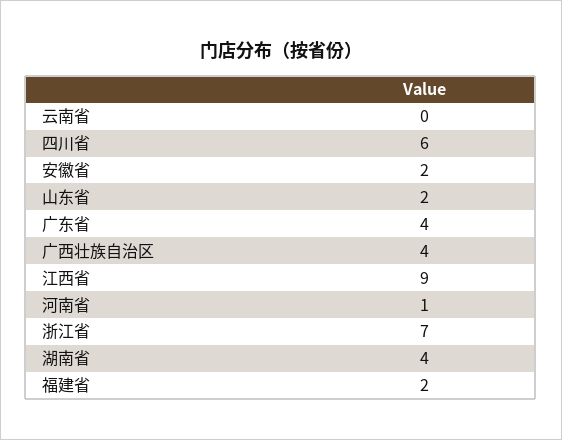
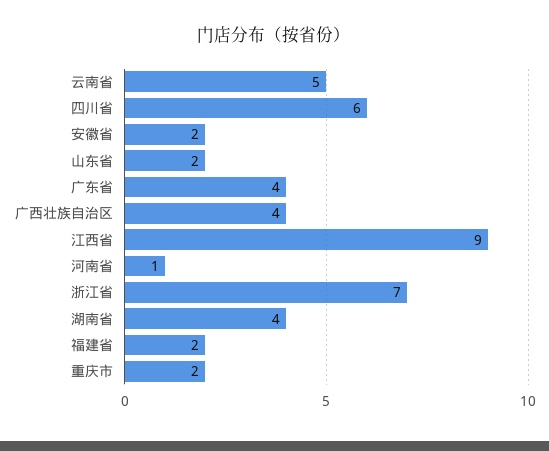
  {
-   "云南省": 0,
+   "云南省": 5,
    "四川省": 6,
    "安徽省": 2,
    "山东省": 2,
    "广东省": 4,
    "广西壮族自治区": 4,
    "江西省": 9,
    "河南省": 1,
    "浙江省": 7,
    "湖南省": 4,
-   "福建省": 2
+   "福建省": 2,
+   "重庆市": 2
  }

